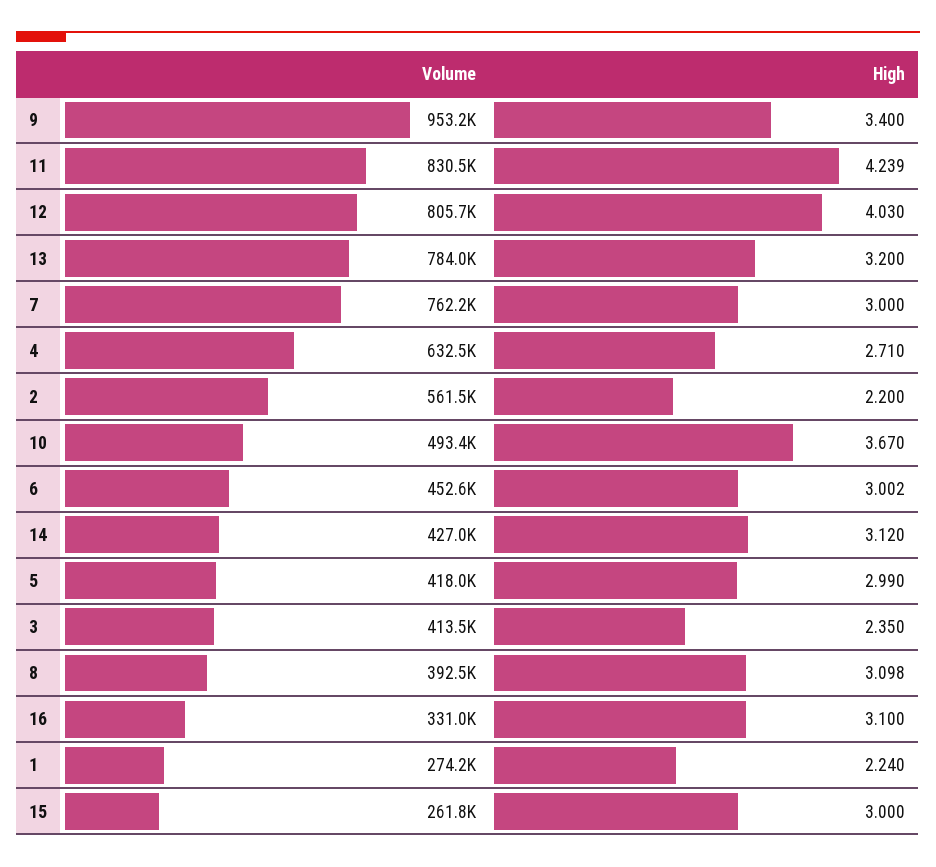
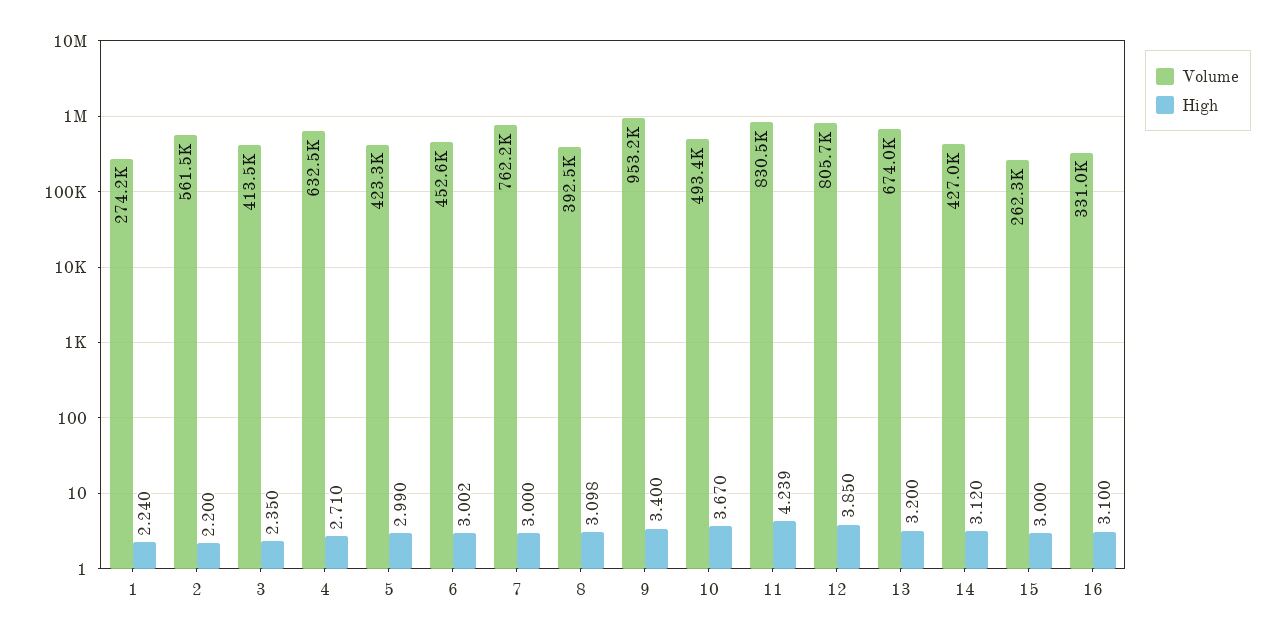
  {
    "Volume": {
      "9": 953200,
      "11": 830500,
      "12": 805700,
-     "13": 784000,
+     "13": 674000,
      "7": 762200,
      "4": 632500,
      "2": 561500,
      "10": 493400,
      "6": 452600,
      "14": 427000,
-     "5": 418000,
+     "5": 423300,
      "3": 413500,
      "8": 392500,
      "16": 331000,
      "1": 274200,
-     "15": 261800
+     "15": 262300
    },
    "High": {
      "9": 3.4,
      "11": 4.239,
-     "12": 4.03,
+     "12": 3.85,
      "13": 3.2,
      "7": 3,
      "4": 2.71,
      "2": 2.2,
      "10": 3.67,
      "6": 3.002,
      "14": 3.12,
      "5": 2.99,
      "3": 2.35,
      "8": 3.098,
      "16": 3.1,
      "1": 2.24,
      "15": 3
    }
  }

